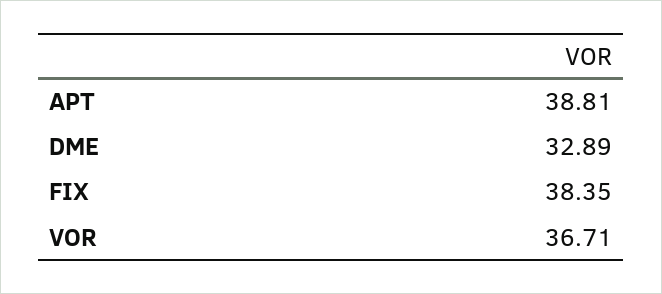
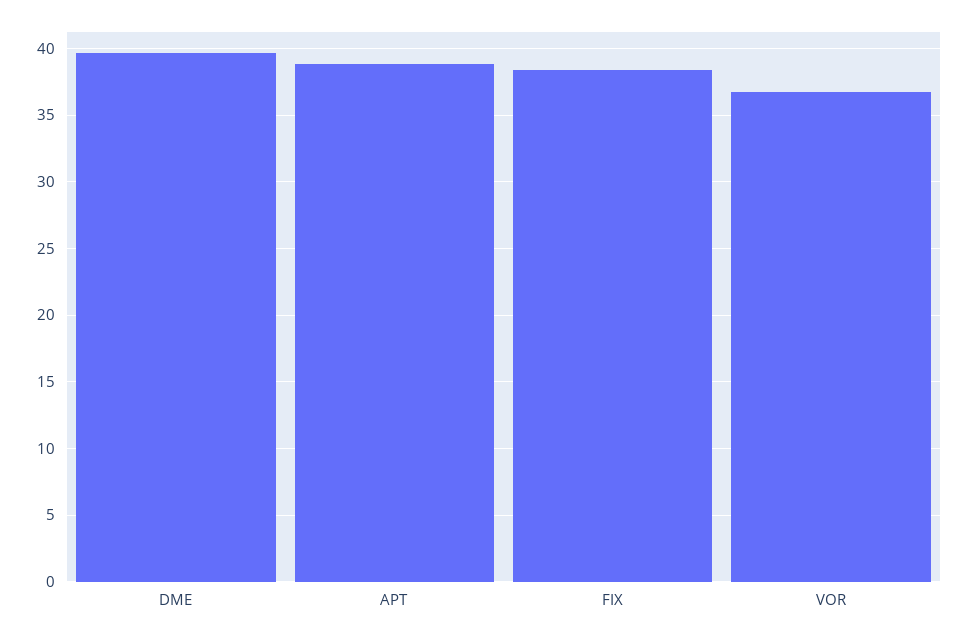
  {
    "APT": 38.81,
-   "DME": 32.89,
+   "DME": 39.5,
    "FIX": 38.35,
    "VOR": 36.71
  }

